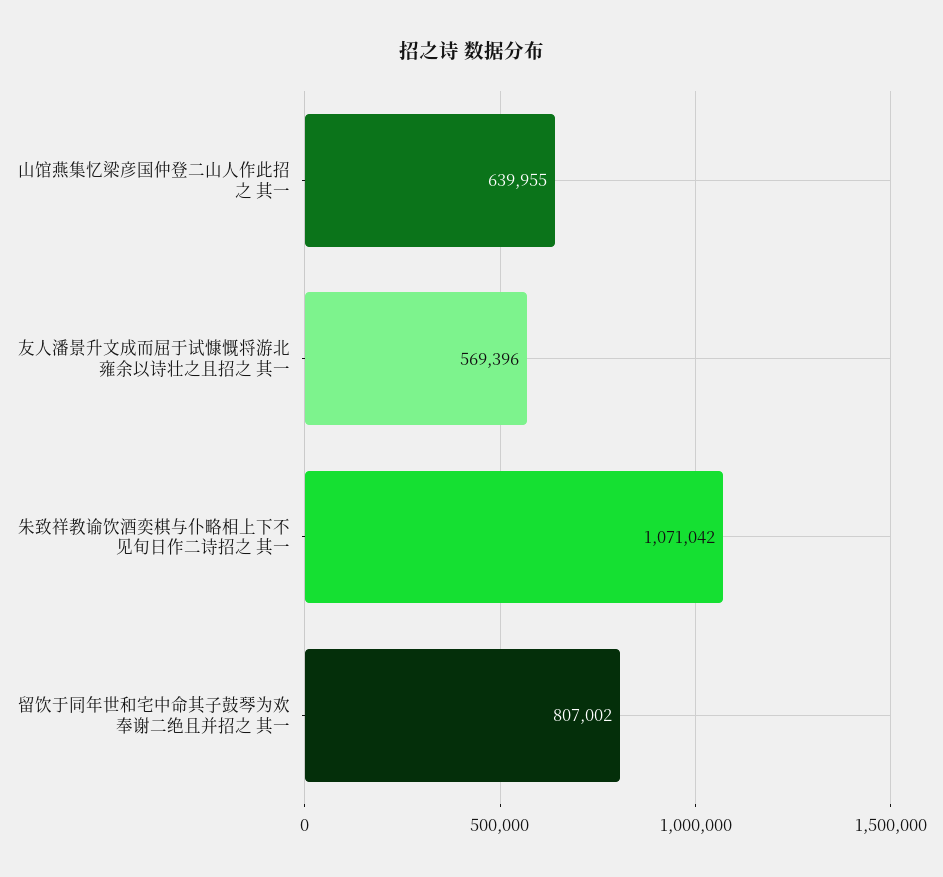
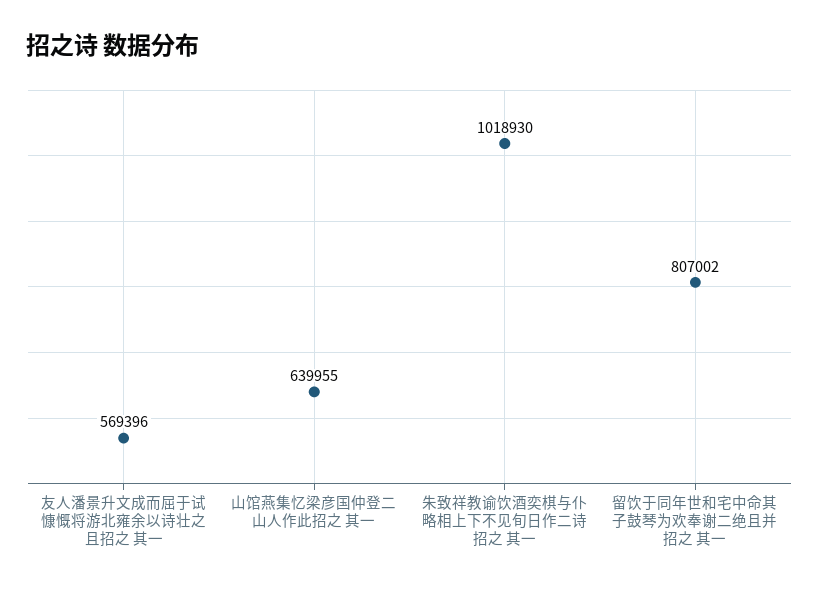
  {
    "山馆燕集忆梁彦国仲登二山人作此招之 其一": 639955,
    "友人潘景升文成而屈于试慷慨将游北雍余以诗壮之且招之 其一": 569396,
-   "朱致祥教谕饮酒奕棋与仆略相上下不见旬日作二诗招之 其一": 1071042,
+   "朱致祥教谕饮酒奕棋与仆略相上下不见旬日作二诗招之 其一": 1018930,
    "留饮于同年世和宅中命其子鼓琴为欢奉谢二绝且并招之 其一": 807002
  }

